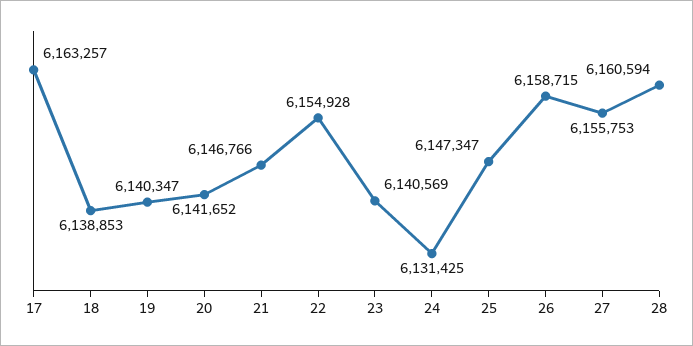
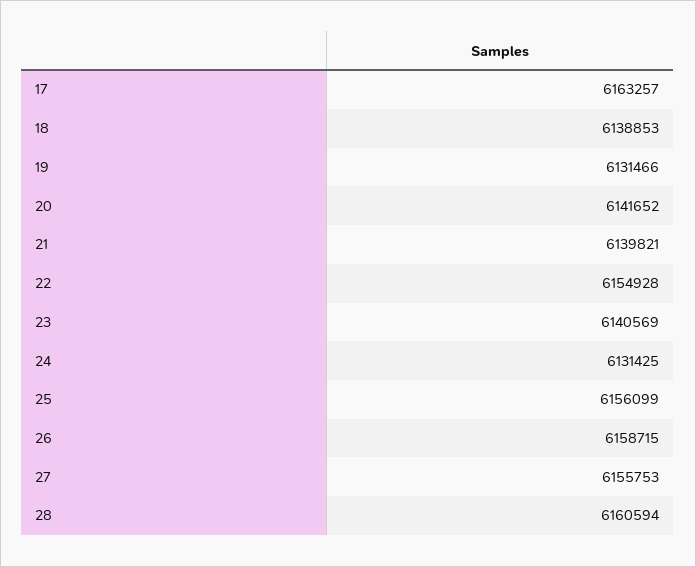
  {
    "17": 6163257,
    "18": 6138853,
-   "19": 6140347,
+   "19": 6131466,
    "20": 6141652,
-   "21": 6146766,
+   "21": 6139821,
    "22": 6154928,
    "23": 6140569,
    "24": 6131425,
-   "25": 6147347,
+   "25": 6156099,
    "26": 6158715,
    "27": 6155753,
    "28": 6160594
  }

